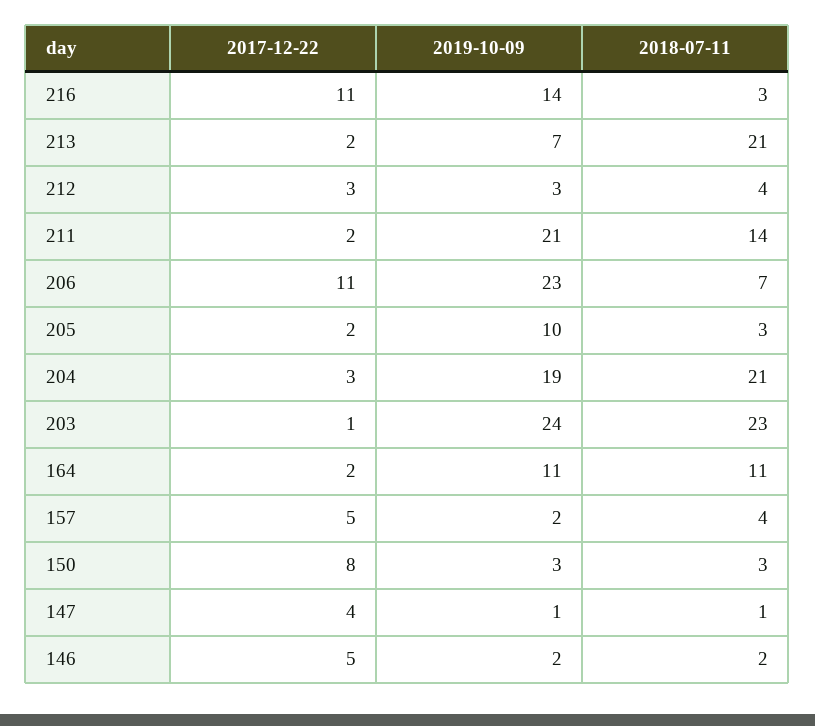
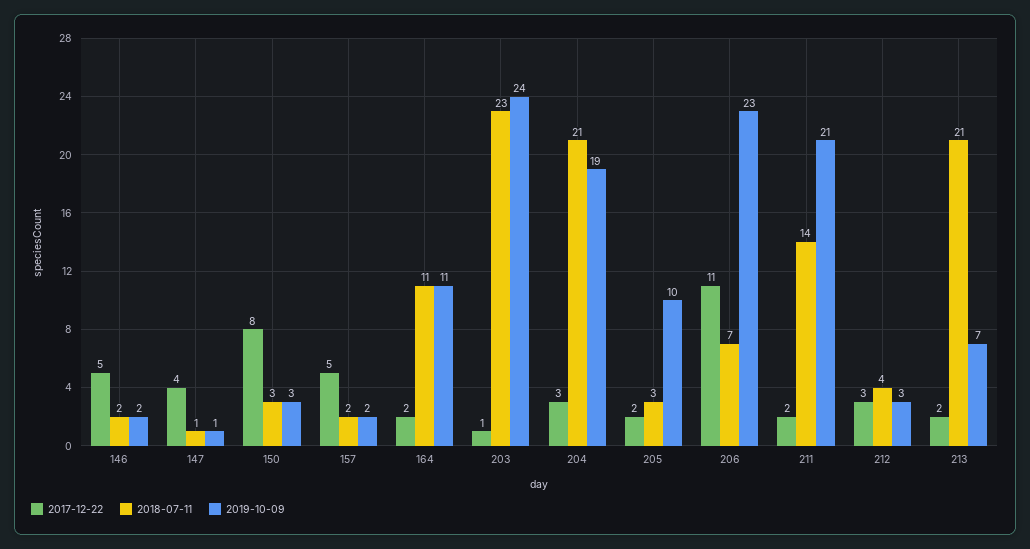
  {
    "2017-12-22": {
-     "216": 11,
      "213": 2,
      "212": 3,
      "211": 2,
      "206": 11,
      "205": 2,
      "204": 3,
      "203": 1,
      "164": 2,
      "157": 5,
      "150": 8,
      "147": 4,
      "146": 5
    },
    "2019-10-09": {
-     "216": 14,
      "213": 7,
      "212": 3,
      "211": 21,
      "206": 23,
      "205": 10,
      "204": 19,
      "203": 24,
      "164": 11,
      "157": 2,
      "150": 3,
      "147": 1,
      "146": 2
    },
    "2018-07-11": {
-     "216": 3,
      "213": 21,
      "212": 4,
      "211": 14,
      "206": 7,
      "205": 3,
      "204": 21,
      "203": 23,
      "164": 11,
-     "157": 4,
+     "157": 2,
      "150": 3,
      "147": 1,
      "146": 2
    }
  }

